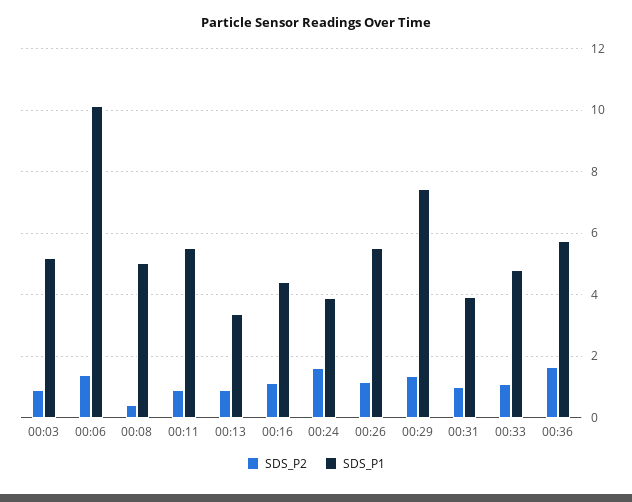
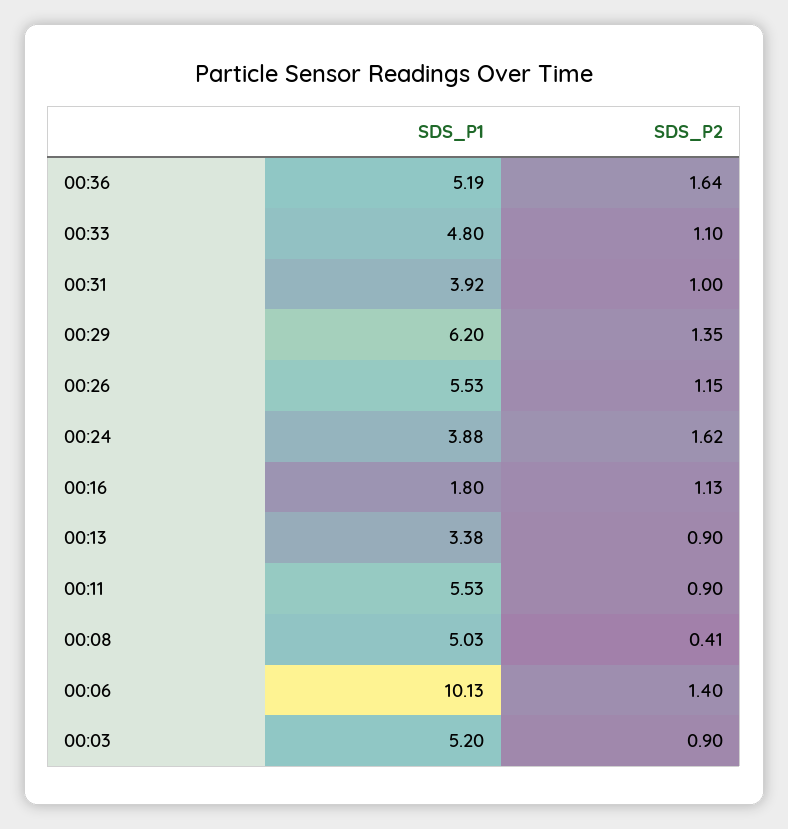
  {
    "SDS_P2": {
      "00:03": 0.9,
      "00:06": 1.4,
      "00:08": 0.41,
      "00:11": 0.9,
      "00:13": 0.9,
      "00:16": 1.13,
      "00:24": 1.62,
      "00:26": 1.15,
      "00:29": 1.35,
      "00:31": 1,
      "00:33": 1.1,
      "00:36": 1.64
    },
    "SDS_P1": {
      "00:03": 5.2,
      "00:06": 10.13,
      "00:08": 5.03,
      "00:11": 5.53,
      "00:13": 3.38,
-     "00:16": 4.4,
+     "00:16": 1.8,
      "00:24": 3.88,
      "00:26": 5.53,
-     "00:29": 7.4,
+     "00:29": 6.2,
      "00:31": 3.92,
      "00:33": 4.8,
-     "00:36": 5.8
+     "00:36": 5.19
    }
  }

